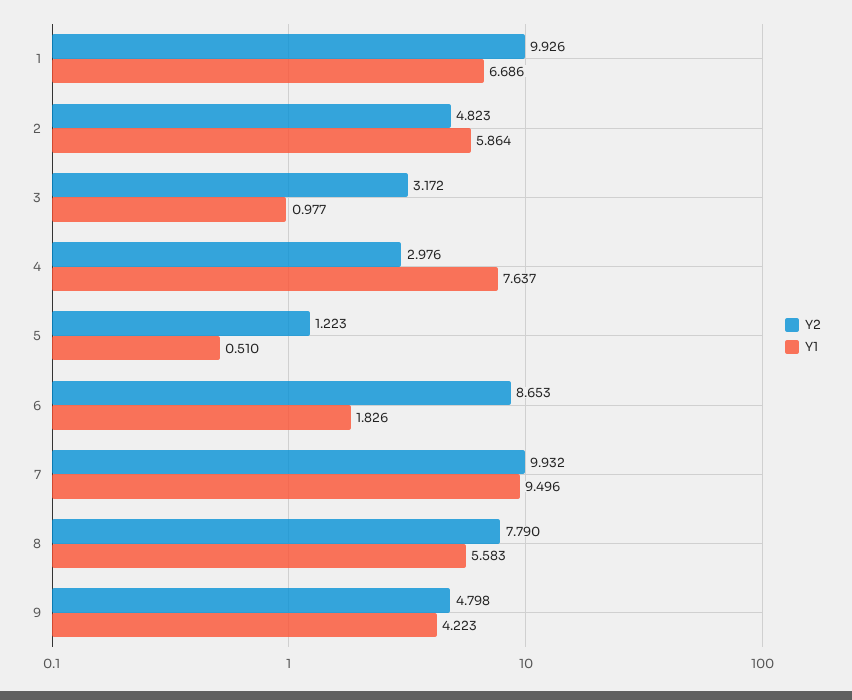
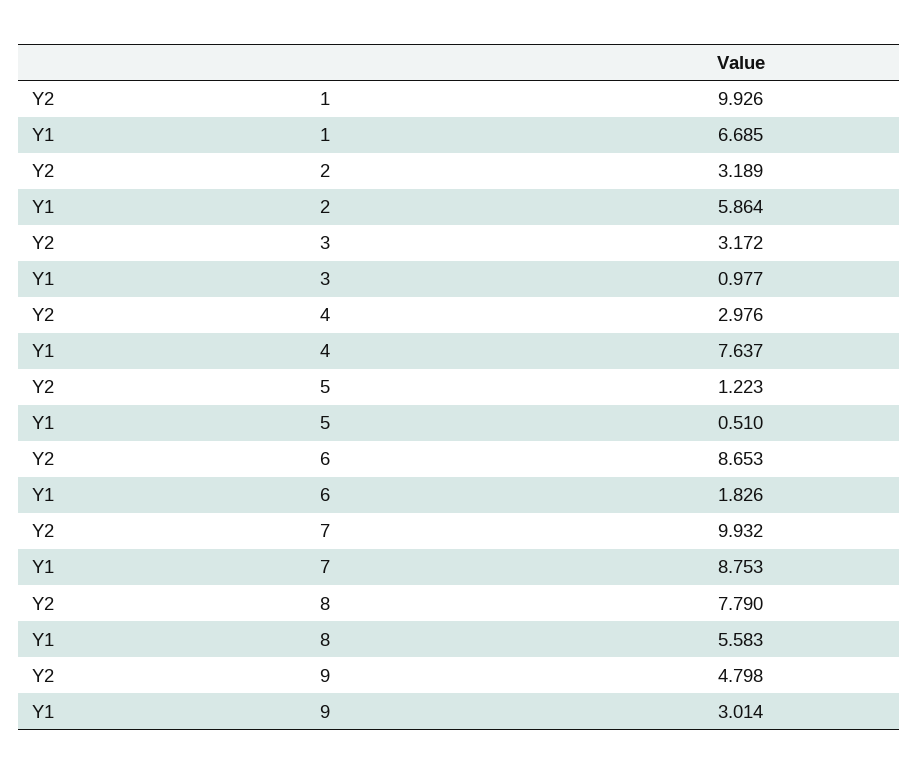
  {
    "Y2": {
      "1": 9.926,
-     "2": 4.823,
+     "2": 3.189,
      "3": 3.172,
      "4": 2.976,
      "5": 1.223,
      "6": 8.653,
      "7": 9.932,
      "8": 7.79,
      "9": 4.798
    },
    "Y1": {
-     "1": 6.686,
+     "1": 6.685,
      "2": 5.864,
      "3": 0.977,
      "4": 7.637,
      "5": 0.51,
      "6": 1.826,
-     "7": 9.496,
+     "7": 8.753,
      "8": 5.583,
-     "9": 4.223
+     "9": 3.014
    }
  }

